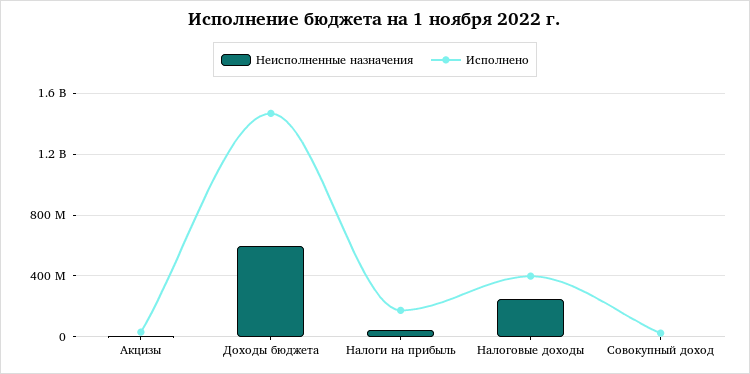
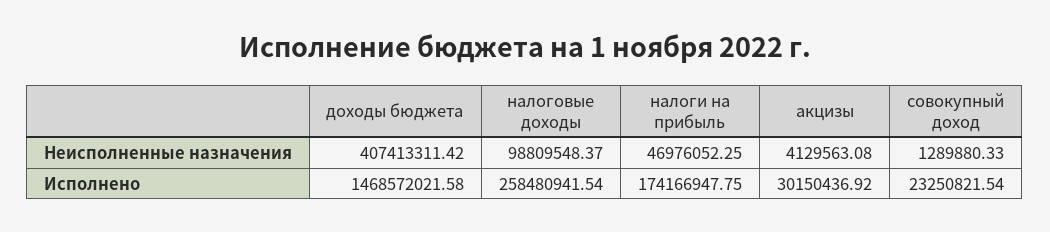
  {
    "Неисполненные назначения": {
      "Акцизы": 4129563.08,
-     "Доходы бюджета": 600000000,
+     "Доходы бюджета": 407413311.42,
      "Налоги на прибыль": 46976052.25,
-     "Налоговые доходы": 250000000,
+     "Налоговые доходы": 98809548.37,
      "Совокупный доход": 1289880.33
    },
    "Исполнено": {
      "Акцизы": 30150436.92,
      "Доходы бюджета": 1468572021.58,
      "Налоги на прибыль": 174166947.75,
-     "Налоговые доходы": 400000000,
+     "Налоговые доходы": 258480941.54,
      "Совокупный доход": 23250821.54
    }
  }

